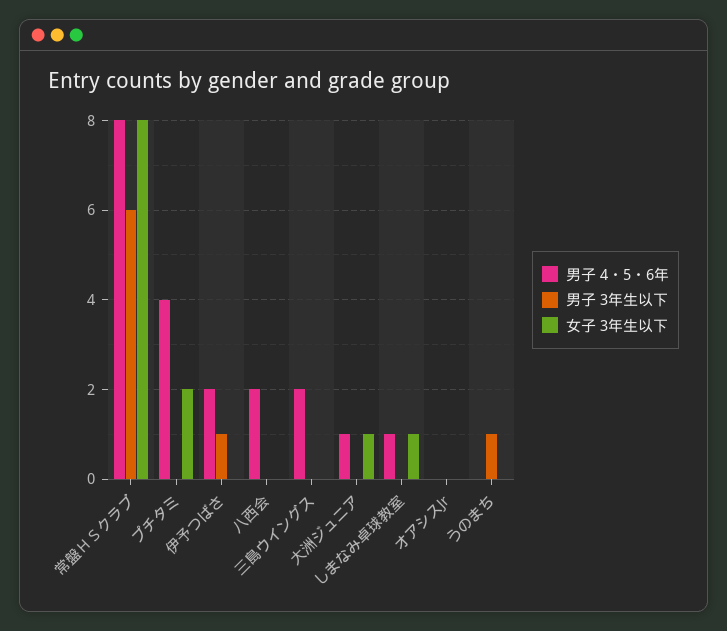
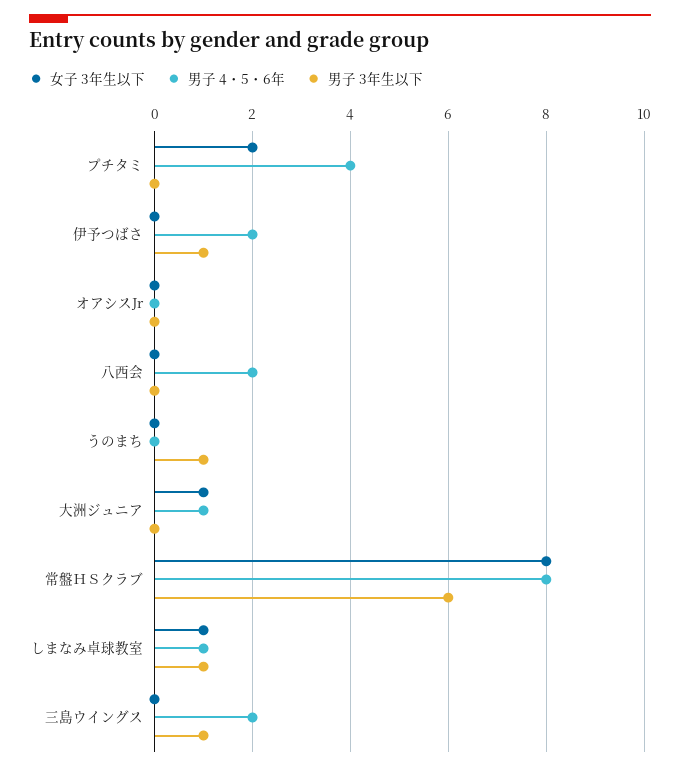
  {
    "男子 4・5・6年": {
      "常盤ＨＳクラブ": 8,
      "プチタミ": 4,
      "伊予つばさ": 2,
      "八西会": 2,
      "三島ウイングス": 2,
      "大洲ジュニア": 1,
      "しまなみ卓球教室": 1,
      "オアシスJr": 0,
      "うのまち": 0
    },
    "男子 3年生以下": {
      "常盤ＨＳクラブ": 6,
      "プチタミ": 0,
      "伊予つばさ": 1,
      "八西会": 0,
-     "三島ウイングス": 0,
+     "三島ウイングス": 1,
      "大洲ジュニア": 0,
-     "しまなみ卓球教室": 0,
+     "しまなみ卓球教室": 1,
      "オアシスJr": 0,
      "うのまち": 1
    },
    "女子 3年生以下": {
      "常盤ＨＳクラブ": 8,
      "プチタミ": 2,
      "伊予つばさ": 0,
      "八西会": 0,
      "三島ウイングス": 0,
      "大洲ジュニア": 1,
      "しまなみ卓球教室": 1,
      "オアシスJr": 0,
      "うのまち": 0
    }
  }

